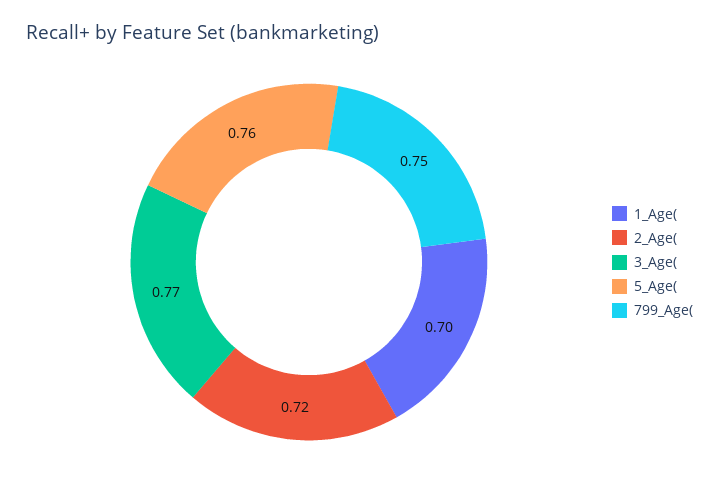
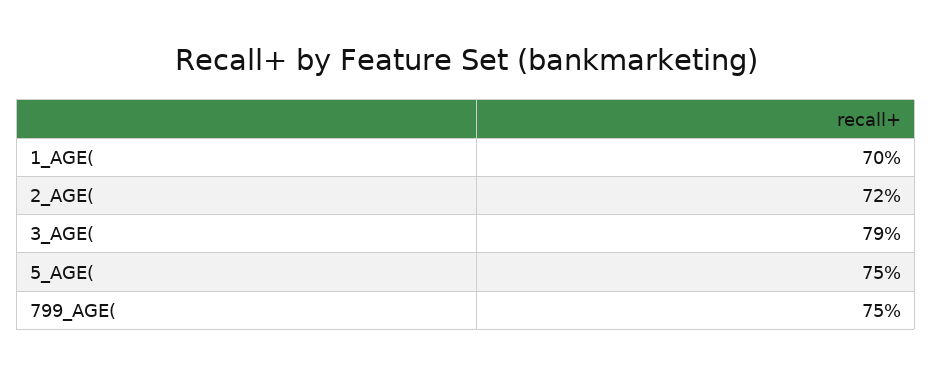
  {
    "1_Age(": 0.7,
    "2_Age(": 0.72,
-   "3_Age(": 0.77,
+   "3_Age(": 0.79,
-   "5_Age(": 0.76,
+   "5_Age(": 0.75,
    "799_Age(": 0.75
  }

